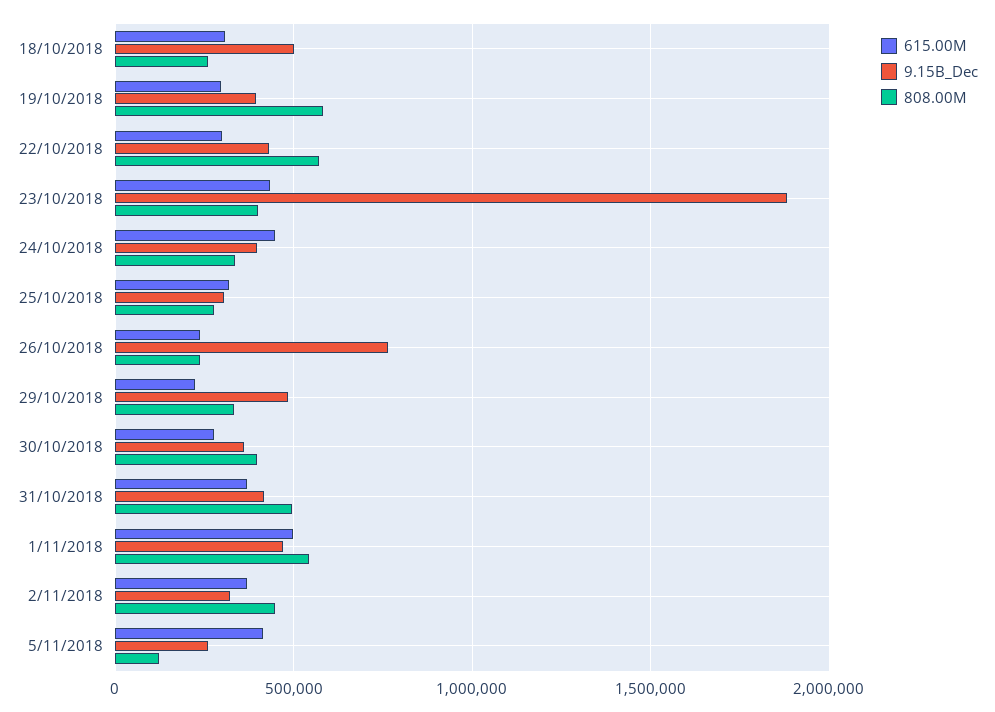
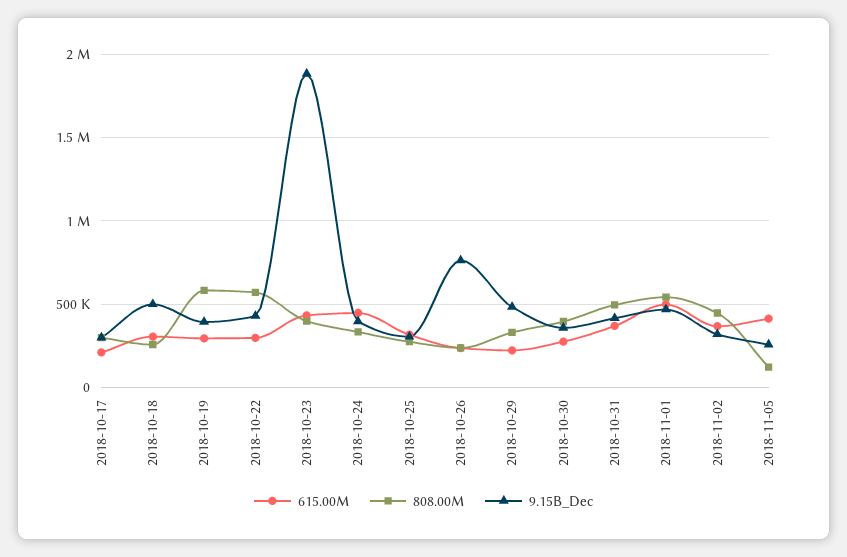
  {
    "615.00M": {
      "18/10/2018": 300000,
      "19/10/2018": 300000,
      "22/10/2018": 300000,
      "23/10/2018": 450000,
      "24/10/2018": 450000,
      "25/10/2018": 300000,
      "26/10/2018": 250000,
      "29/10/2018": 200000,
      "30/10/2018": 300000,
      "31/10/2018": 350000,
      "1/11/2018": 500000,
      "2/11/2018": 350000,
-     "5/11/2018": 400000
+     "5/11/2018": 400000,
+     "2018-10-17": 200000
    },
    "9.15B_Dec": {
      "18/10/2018": 500000,
      "19/10/2018": 400000,
      "22/10/2018": 450000,
      "23/10/2018": 1900000,
      "24/10/2018": 400000,
      "25/10/2018": 300000,
      "26/10/2018": 750000,
      "29/10/2018": 500000,
      "30/10/2018": 350000,
      "31/10/2018": 400000,
      "1/11/2018": 450000,
      "2/11/2018": 300000,
-     "5/11/2018": 250000
+     "5/11/2018": 250000,
+     "2018-10-17": 300000
    },
    "808.00M": {
      "18/10/2018": 250000,
      "19/10/2018": 600000,
      "22/10/2018": 550000,
      "23/10/2018": 400000,
      "24/10/2018": 350000,
      "25/10/2018": 300000,
      "26/10/2018": 250000,
      "29/10/2018": 350000,
      "30/10/2018": 400000,
      "31/10/2018": 500000,
      "1/11/2018": 550000,
      "2/11/2018": 450000,
-     "5/11/2018": 100000
+     "5/11/2018": 100000,
+     "2018-10-17": 300000
    }
  }

